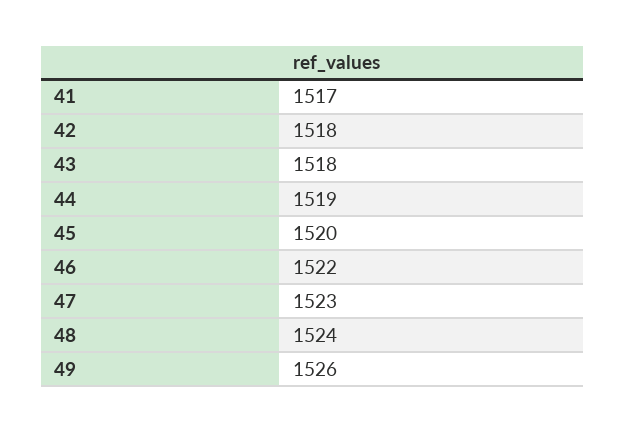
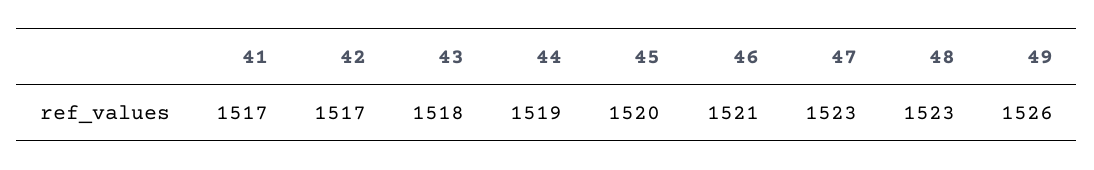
  {
    "41": 1517,
-   "42": 1518,
+   "42": 1517,
    "43": 1518,
    "44": 1519,
    "45": 1520,
-   "46": 1522,
+   "46": 1521,
    "47": 1523,
-   "48": 1524,
+   "48": 1523,
    "49": 1526
  }

